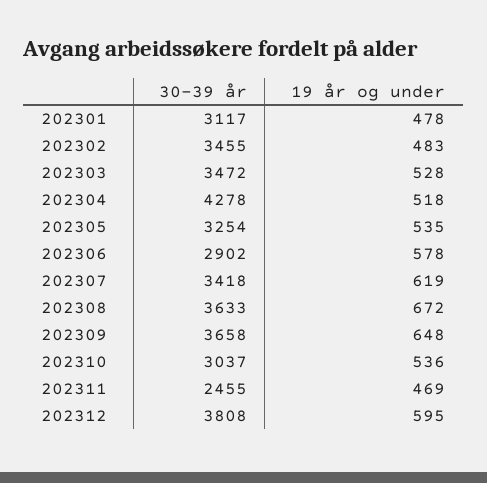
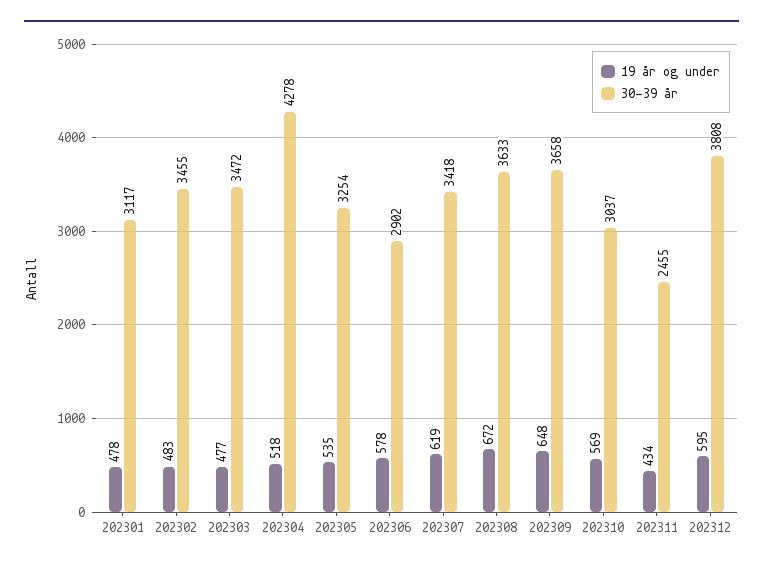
  {
    "30-39 år": {
      "202301": 3117,
      "202302": 3455,
      "202303": 3472,
      "202304": 4278,
      "202305": 3254,
      "202306": 2902,
      "202307": 3418,
      "202308": 3633,
      "202309": 3658,
      "202310": 3037,
      "202311": 2455,
      "202312": 3808
    },
    "19 år og under": {
      "202301": 478,
      "202302": 483,
-     "202303": 528,
+     "202303": 477,
      "202304": 518,
      "202305": 535,
      "202306": 578,
      "202307": 619,
      "202308": 672,
      "202309": 648,
-     "202310": 536,
+     "202310": 569,
-     "202311": 469,
+     "202311": 434,
      "202312": 595
    }
  }

